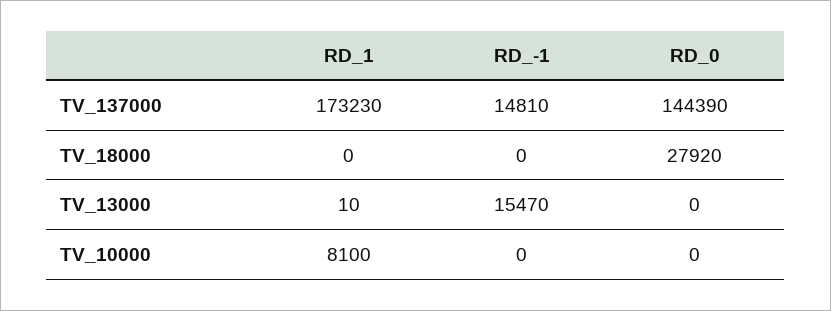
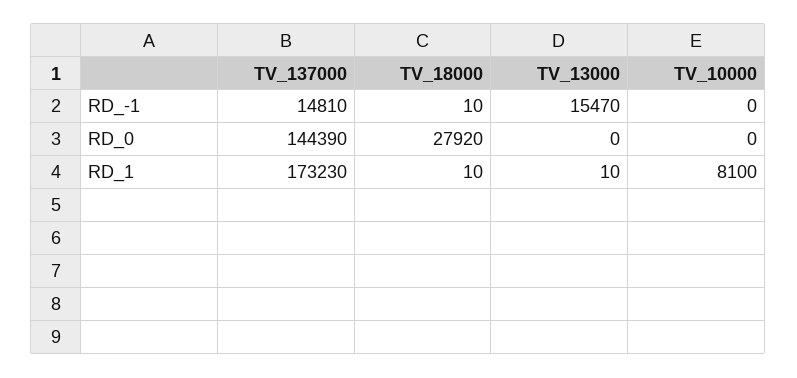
  {
    "RD_1": {
      "TV_137000": 173230,
-     "TV_18000": 0,
+     "TV_18000": 10,
      "TV_13000": 10,
      "TV_10000": 8100
    },
    "RD_-1": {
      "TV_137000": 14810,
-     "TV_18000": 0,
+     "TV_18000": 10,
      "TV_13000": 15470,
      "TV_10000": 0
    },
    "RD_0": {
      "TV_137000": 144390,
      "TV_18000": 27920,
      "TV_13000": 0,
      "TV_10000": 0
    }
  }

